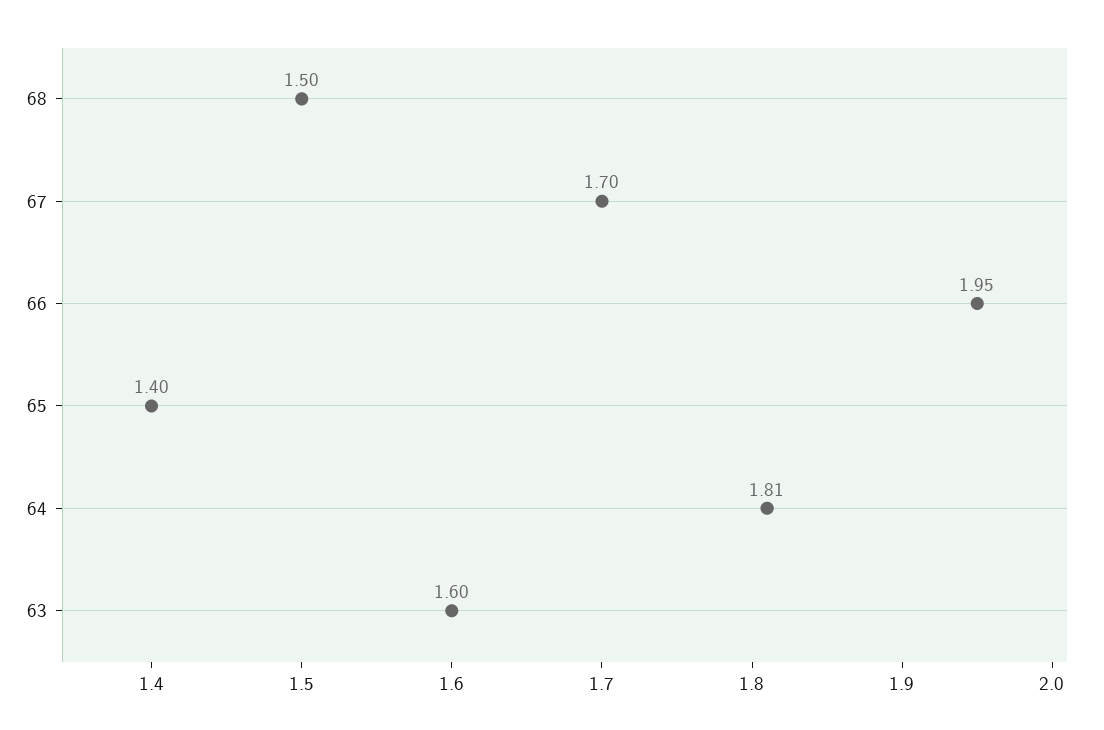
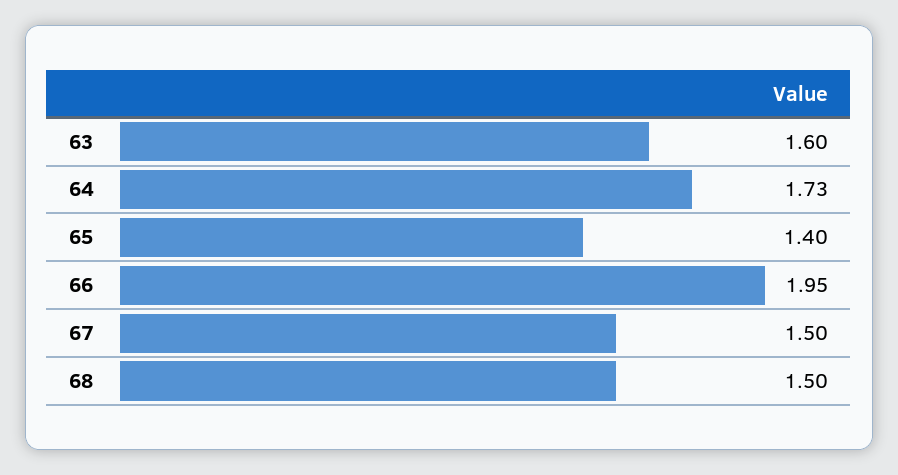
  {
    "68": 1.5,
-   "67": 1.7,
+   "67": 1.5,
    "66": 1.95,
    "65": 1.4,
-   "64": 1.81,
+   "64": 1.73,
    "63": 1.6
  }

